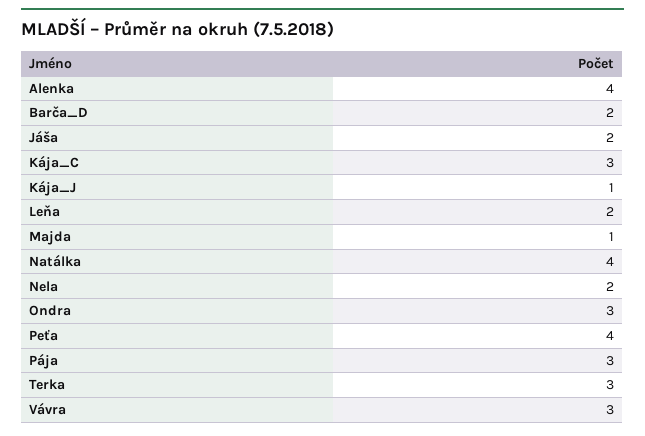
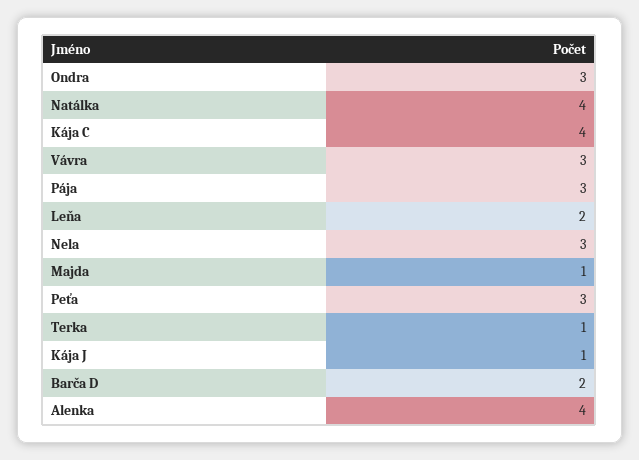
  {
    "Alenka": 4,
    "Barča_D": 2,
-   "Jáša": 2,
-   "Kája_C": 3,
+   "Kája_C": 4,
    "Kája_J": 1,
    "Leňa": 2,
    "Majda": 1,
    "Natálka": 4,
-   "Nela": 2,
+   "Nela": 3,
    "Ondra": 3,
-   "Peťa": 4,
+   "Peťa": 3,
    "Pája": 3,
-   "Terka": 3,
+   "Terka": 1,
    "Vávra": 3
  }

